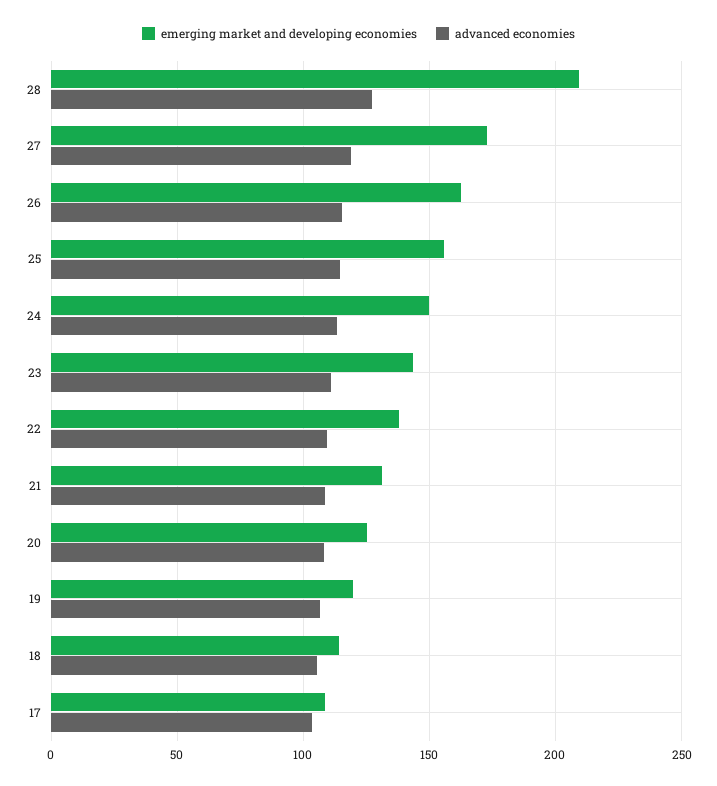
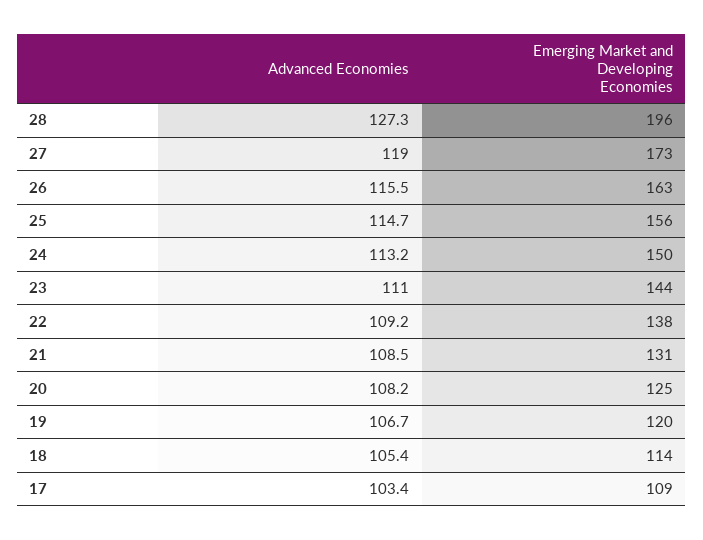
  {
    "emerging market and developing economies": {
-     "28": 210,
+     "28": 196,
      "27": 173,
      "26": 163,
      "25": 156,
      "24": 150,
      "23": 144,
      "22": 138,
      "21": 131,
      "20": 125,
      "19": 120,
      "18": 114,
      "17": 109
    },
    "advanced economies": {
      "28": 127.3,
      "27": 119,
      "26": 115.5,
      "25": 114.7,
      "24": 113.2,
      "23": 111,
      "22": 109.2,
      "21": 108.5,
      "20": 108.2,
      "19": 106.7,
      "18": 105.4,
      "17": 103.4
    }
  }

